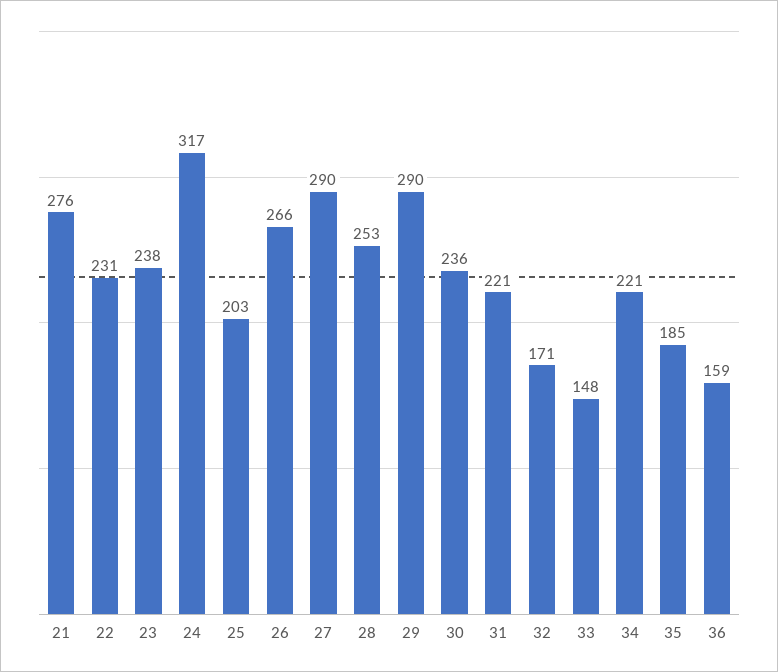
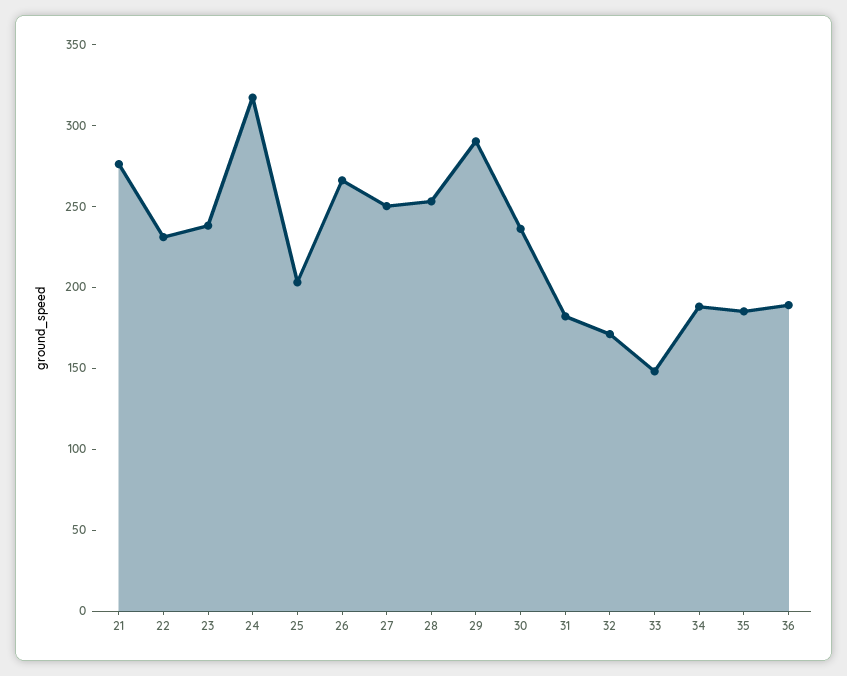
  {
    "21": 276,
    "22": 231,
    "23": 238,
    "24": 317,
    "25": 203,
    "26": 266,
-   "27": 290,
+   "27": 250,
    "28": 253,
    "29": 290,
    "30": 236,
-   "31": 221,
+   "31": 180,
    "32": 171,
    "33": 148,
-   "34": 221,
+   "34": 190,
    "35": 185,
-   "36": 159
+   "36": 190
  }

